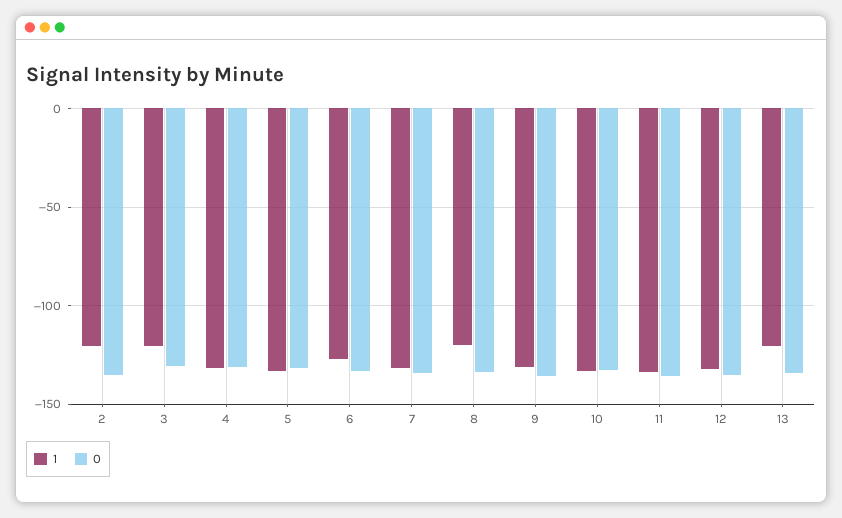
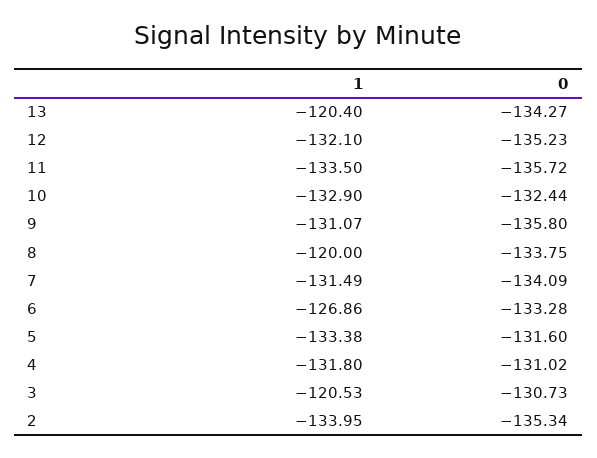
  {
    "1": {
-     "2": -120,
+     "2": -133.95,
      "3": -120.53,
      "4": -131.8,
      "5": -133.38,
      "6": -126.86,
      "7": -131.49,
      "8": -120,
      "9": -131.07,
      "10": -132.9,
      "11": -133.5,
      "12": -132.1,
      "13": -120.4
    },
    "0": {
      "2": -135.34,
      "3": -130.73,
      "4": -131.02,
      "5": -131.6,
      "6": -133.28,
      "7": -134.09,
      "8": -133.75,
      "9": -135.8,
      "10": -132.44,
      "11": -135.72,
      "12": -135.23,
      "13": -134.27
    }
  }

